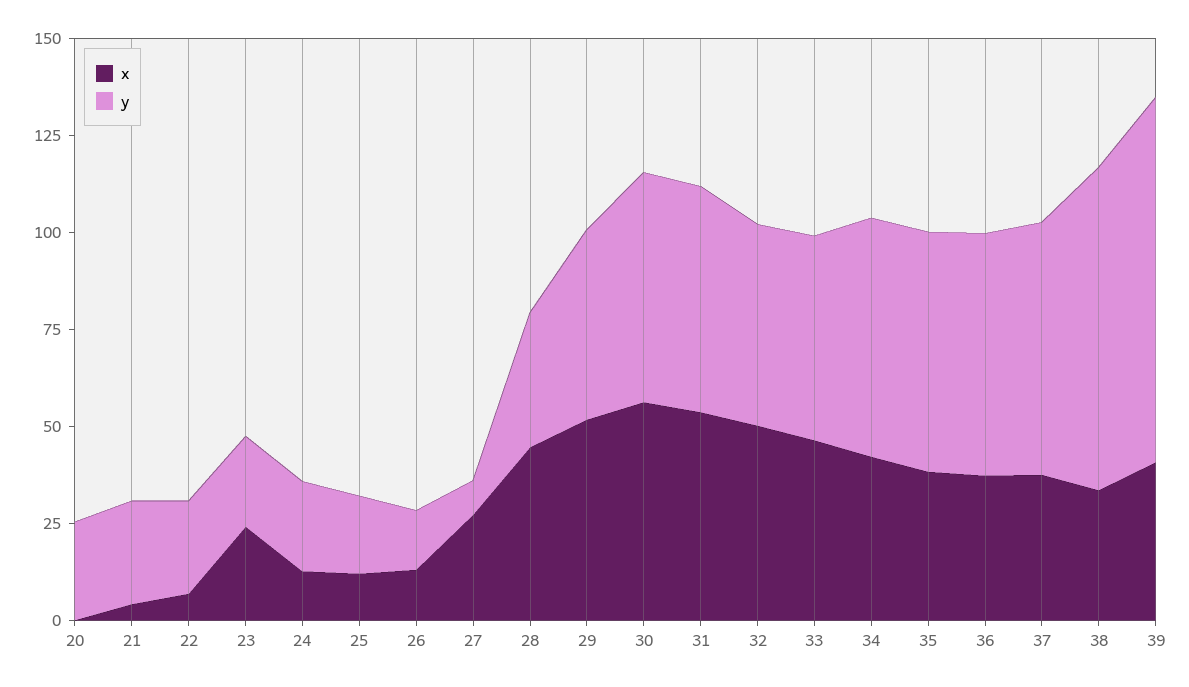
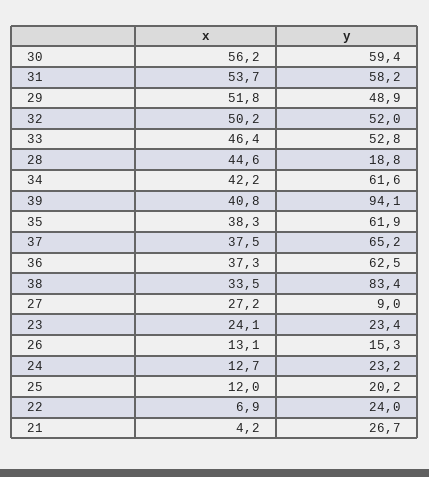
  {
    "x": {
-     "20": 0,
      "21": 4.2,
      "22": 6.9,
      "23": 24.1,
      "24": 12.7,
      "25": 12,
      "26": 13.1,
      "27": 27.2,
      "28": 44.6,
      "29": 51.8,
      "30": 56.2,
      "31": 53.7,
      "32": 50.2,
      "33": 46.4,
      "34": 42.2,
      "35": 38.3,
      "36": 37.3,
      "37": 37.5,
      "38": 33.5,
      "39": 40.8
    },
    "y": {
-     "20": 25,
      "21": 26.7,
      "22": 24,
      "23": 23.4,
      "24": 23.2,
      "25": 20.2,
      "26": 15.3,
      "27": 9,
-     "28": 35,
+     "28": 18.8,
      "29": 48.9,
      "30": 59.4,
      "31": 58.2,
      "32": 52,
      "33": 52.8,
      "34": 61.6,
      "35": 61.9,
      "36": 62.5,
      "37": 65.2,
      "38": 83.4,
      "39": 94.1
    }
  }

